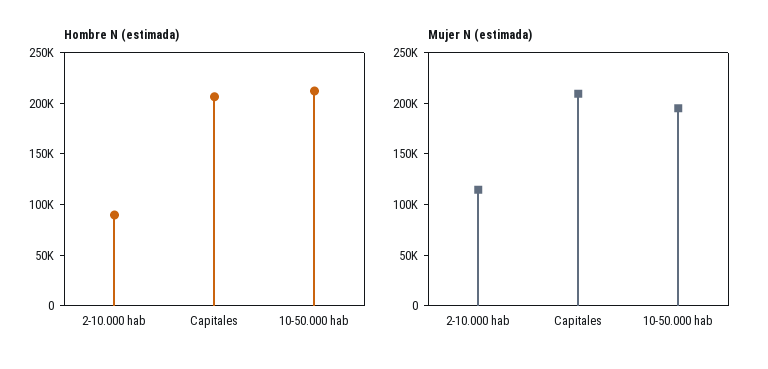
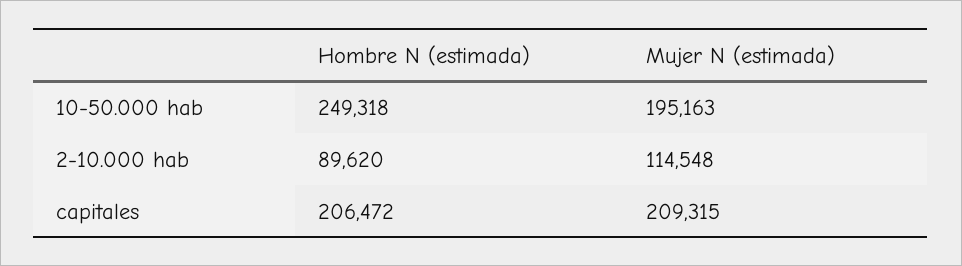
  {
    "Hombre N (estimada)": {
      "2-10.000 hab": 89620,
      "Capitales": 206472,
-     "10-50.000 hab": 210000
+     "10-50.000 hab": 249318
    },
    "Mujer N (estimada)": {
      "2-10.000 hab": 114548,
      "Capitales": 209315,
      "10-50.000 hab": 195163
    }
  }

